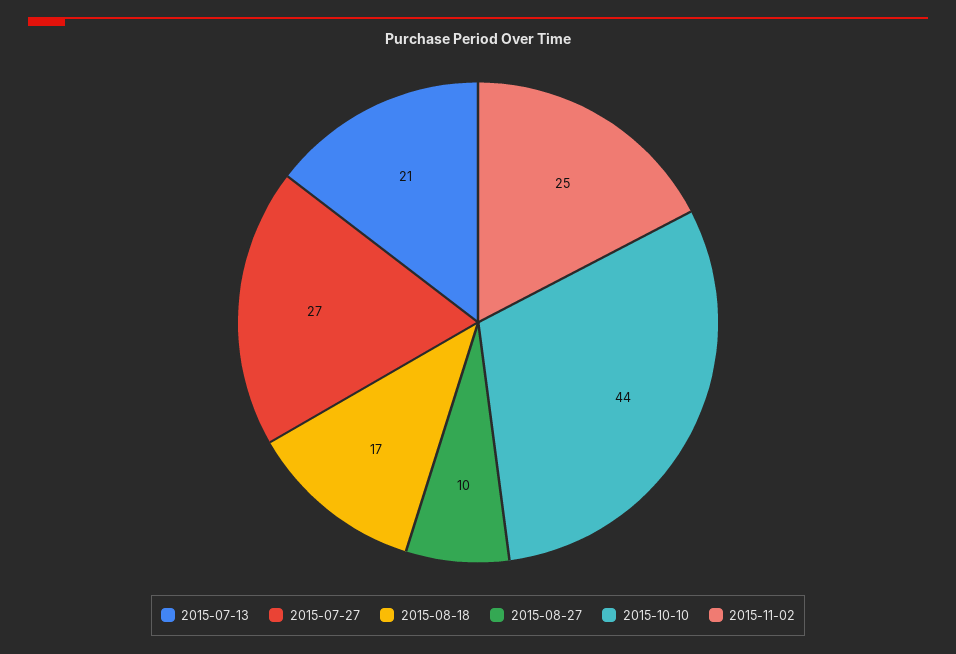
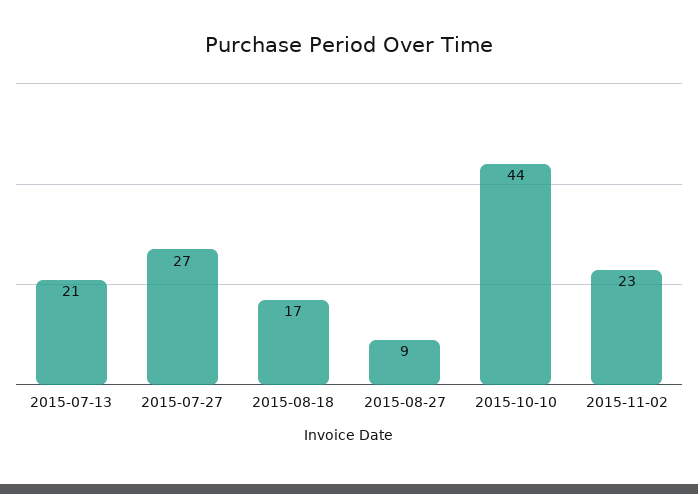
  {
    "2015-07-13": 21,
    "2015-07-27": 27,
    "2015-08-18": 17,
-   "2015-08-27": 10,
+   "2015-08-27": 9,
    "2015-10-10": 44,
-   "2015-11-02": 25
+   "2015-11-02": 23
  }

